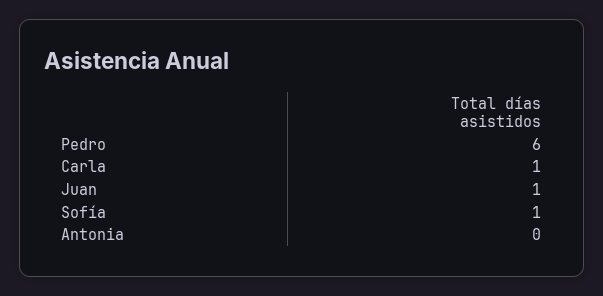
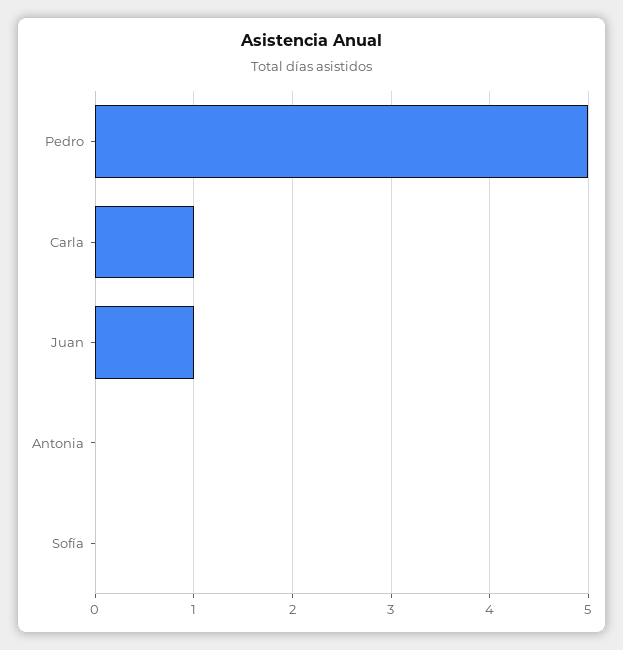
  {
-   "Pedro": 6,
+   "Pedro": 5,
    "Carla": 1,
    "Juan": 1,
-   "Sofía": 1,
+   "Sofía": 0,
    "Antonia": 0
  }

